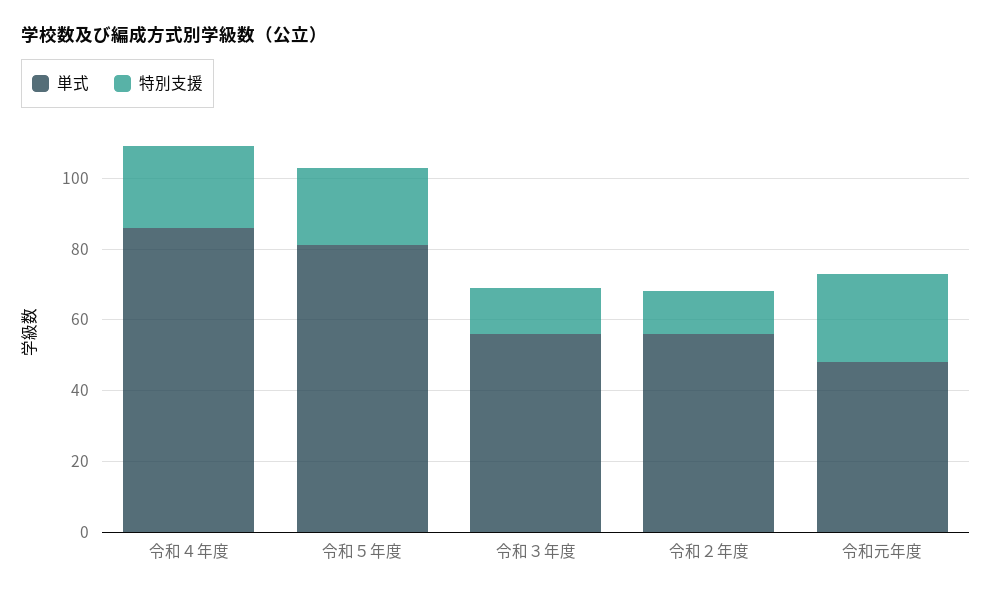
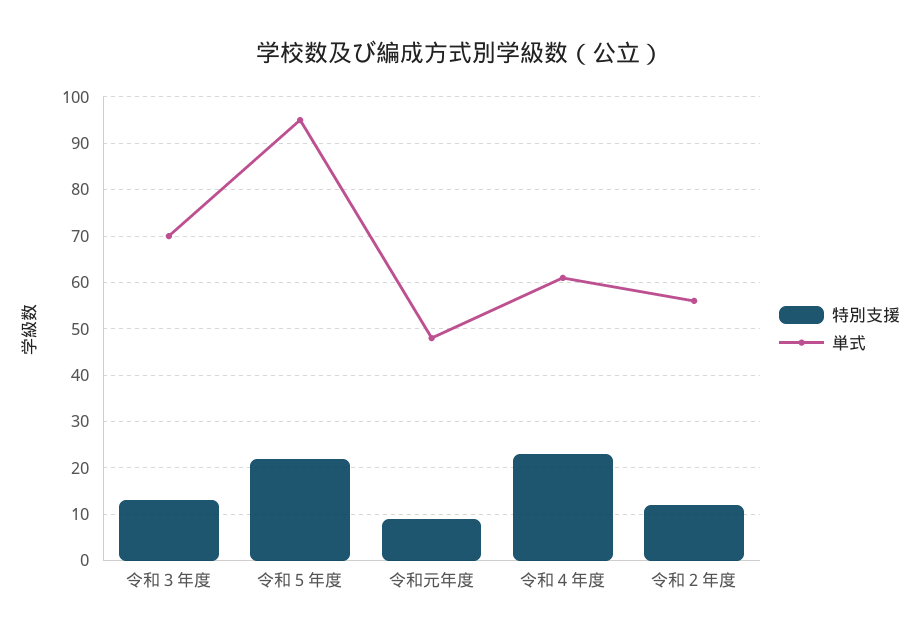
  {
    "単式": {
-     "令和４年度": 85,
+     "令和４年度": 60,
-     "令和５年度": 80,
+     "令和５年度": 95,
-     "令和３年度": 55,
+     "令和３年度": 70,
      "令和２年度": 55,
      "令和元年度": 50
    },
    "特別支援": {
      "令和４年度": 25,
      "令和５年度": 20,
      "令和３年度": 15,
      "令和２年度": 10,
-     "令和元年度": 25
+     "令和元年度": 10
    }
  }

